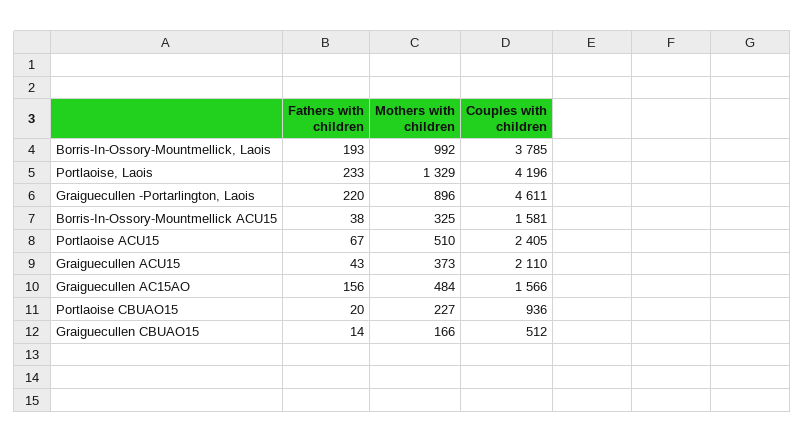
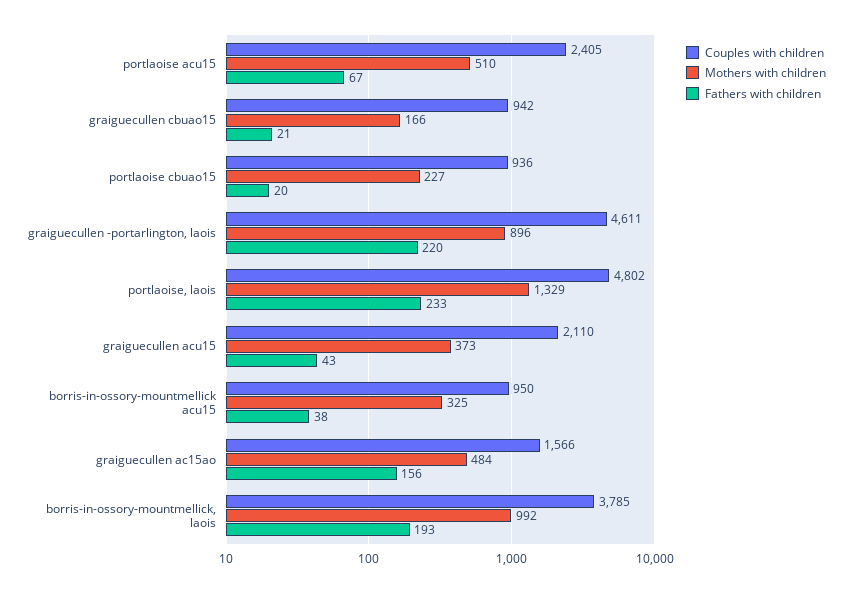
  {
    "Fathers with children": {
      "Borris-In-Ossory-Mountmellick, Laois": 193,
      "Portlaoise, Laois": 233,
      "Graiguecullen -Portarlington, Laois": 220,
      "Borris-In-Ossory-Mountmellick ACU15": 38,
      "Portlaoise ACU15": 67,
      "Graiguecullen ACU15": 43,
      "Graiguecullen AC15AO": 156,
      "Portlaoise CBUAO15": 20,
-     "Graiguecullen CBUAO15": 14
+     "Graiguecullen CBUAO15": 21
    },
    "Mothers with children": {
      "Borris-In-Ossory-Mountmellick, Laois": 992,
      "Portlaoise, Laois": 1329,
      "Graiguecullen -Portarlington, Laois": 896,
      "Borris-In-Ossory-Mountmellick ACU15": 325,
      "Portlaoise ACU15": 510,
      "Graiguecullen ACU15": 373,
      "Graiguecullen AC15AO": 484,
      "Portlaoise CBUAO15": 227,
      "Graiguecullen CBUAO15": 166
    },
    "Couples with children": {
      "Borris-In-Ossory-Mountmellick, Laois": 3785,
-     "Portlaoise, Laois": 4196,
+     "Portlaoise, Laois": 4802,
      "Graiguecullen -Portarlington, Laois": 4611,
-     "Borris-In-Ossory-Mountmellick ACU15": 1581,
+     "Borris-In-Ossory-Mountmellick ACU15": 950,
      "Portlaoise ACU15": 2405,
      "Graiguecullen ACU15": 2110,
      "Graiguecullen AC15AO": 1566,
      "Portlaoise CBUAO15": 936,
-     "Graiguecullen CBUAO15": 512
+     "Graiguecullen CBUAO15": 942
    }
  }

